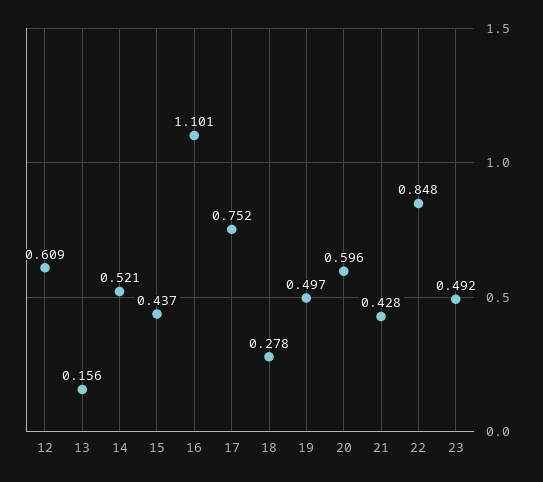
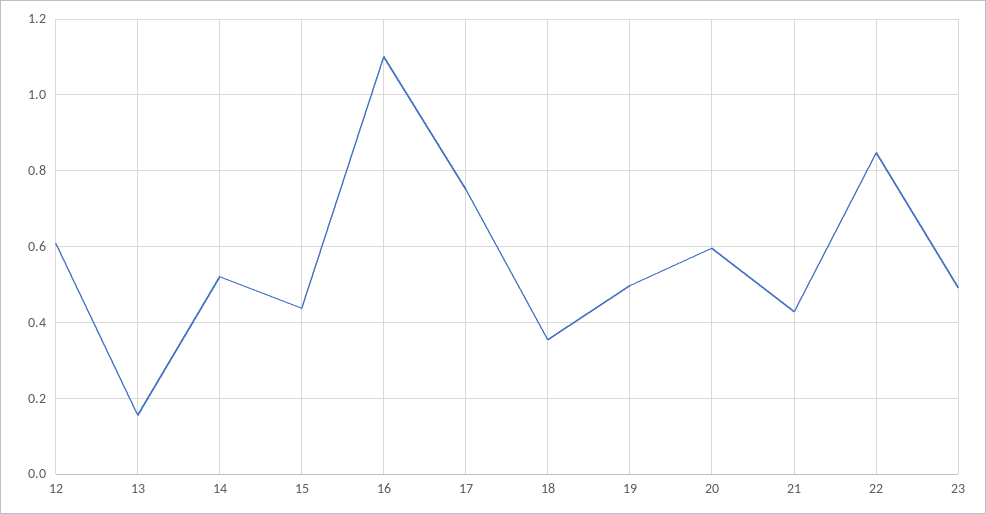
  {
    "12": 0.609,
    "13": 0.156,
    "14": 0.521,
    "15": 0.437,
    "16": 1.101,
    "17": 0.752,
-   "18": 0.278,
+   "18": 0.36,
    "19": 0.497,
    "20": 0.596,
    "21": 0.428,
    "22": 0.848,
    "23": 0.492
  }

